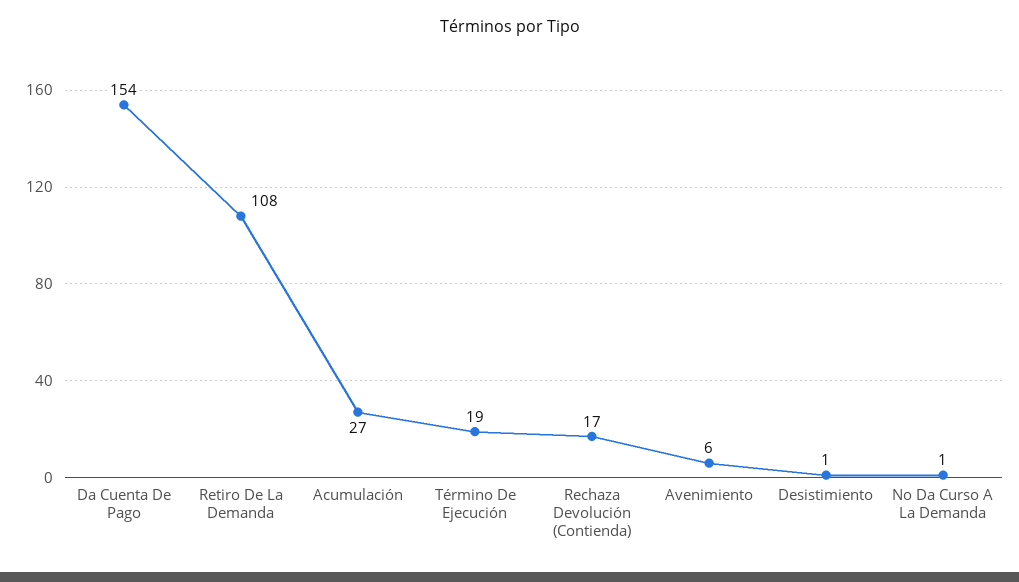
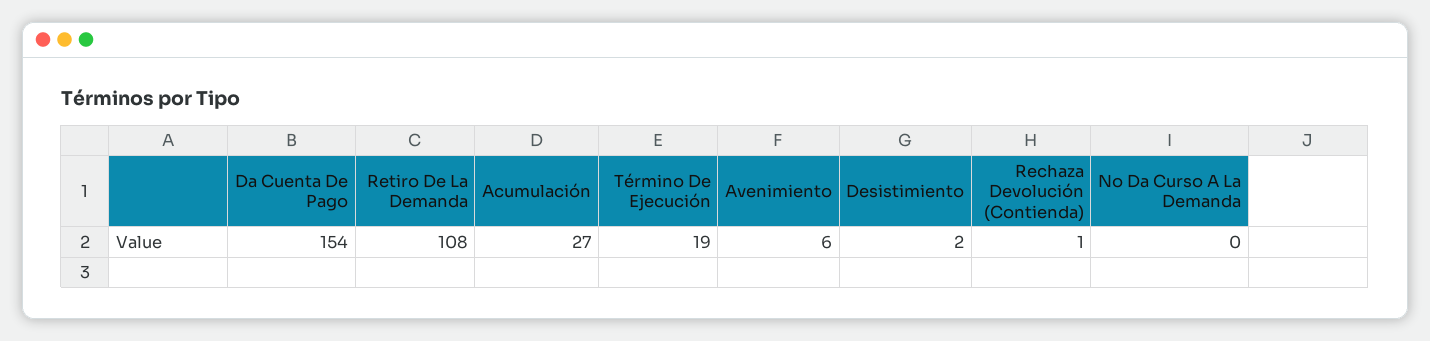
  {
    "Da Cuenta De Pago": 154,
    "Retiro De La Demanda": 108,
    "Acumulación": 27,
    "Término De Ejecución": 19,
-   "Rechaza Devolución (Contienda)": 17,
+   "Rechaza Devolución (Contienda)": 1,
    "Avenimiento": 6,
-   "Desistimiento": 1,
+   "Desistimiento": 2,
-   "No Da Curso A La Demanda": 1
+   "No Da Curso A La Demanda": 0
  }

